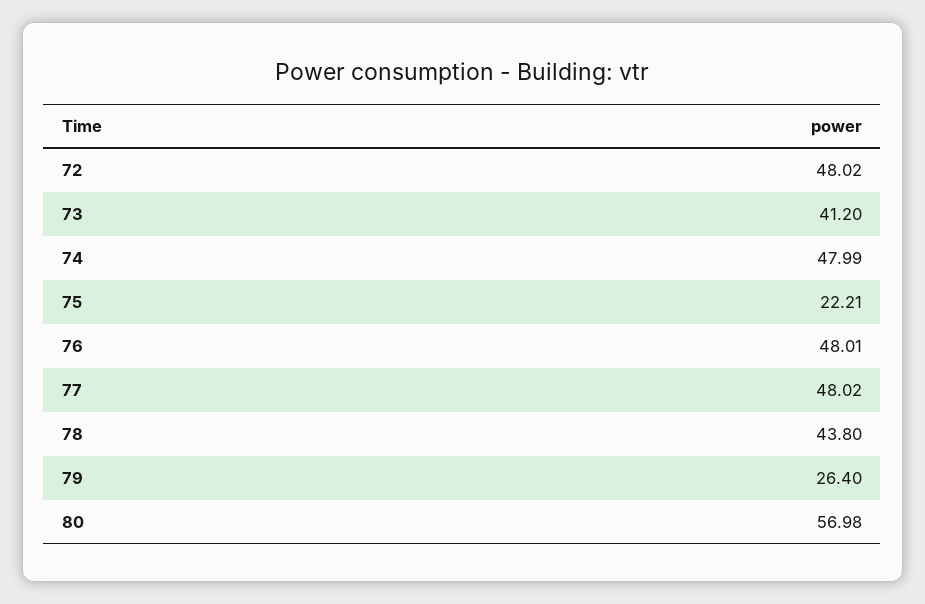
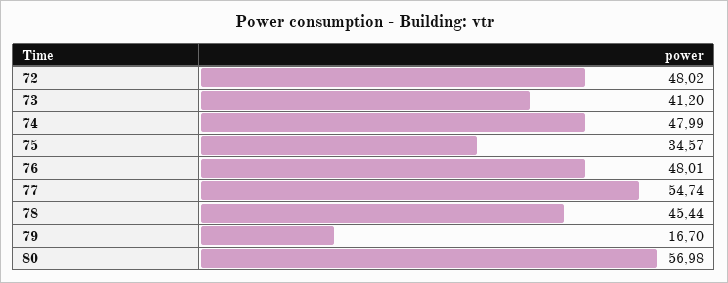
  {
    "72": 48.02,
    "73": 41.2,
    "74": 47.99,
-   "75": 22.21,
+   "75": 34.57,
    "76": 48.01,
-   "77": 48.02,
+   "77": 54.74,
-   "78": 43.8,
+   "78": 45.44,
-   "79": 26.4,
+   "79": 16.7,
    "80": 56.98
  }

